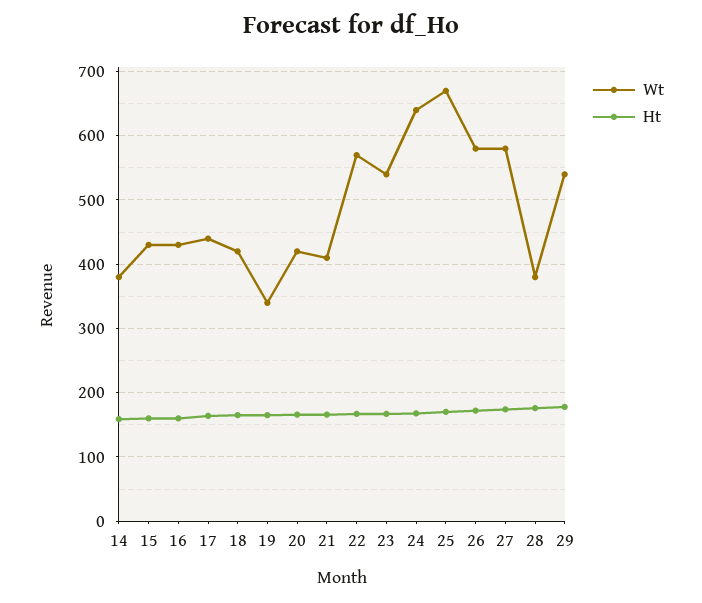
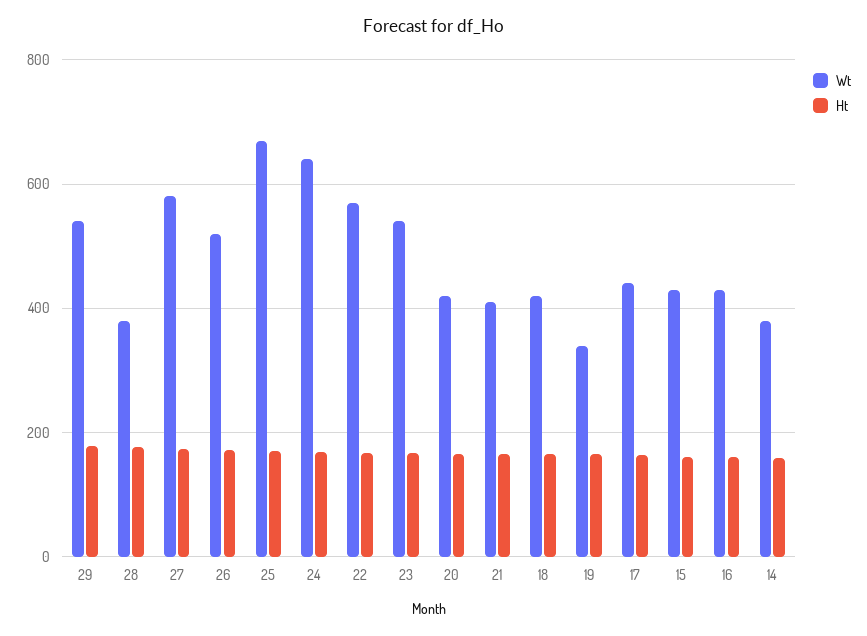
  {
    "Wt": {
      "14": 380,
      "15": 430,
      "16": 430,
      "17": 440,
      "18": 420,
      "19": 340,
      "20": 420,
      "21": 410,
      "22": 570,
      "23": 540,
      "24": 640,
      "25": 670,
-     "26": 580,
+     "26": 520,
      "27": 580,
      "28": 380,
      "29": 540
    },
    "Ht": {
      "14": 160,
      "15": 160,
      "16": 160,
      "17": 160,
      "18": 170,
      "19": 170,
      "20": 170,
      "21": 170,
      "22": 170,
      "23": 170,
      "24": 170,
      "25": 170,
      "26": 170,
      "27": 170,
      "28": 180,
      "29": 180
    }
  }

